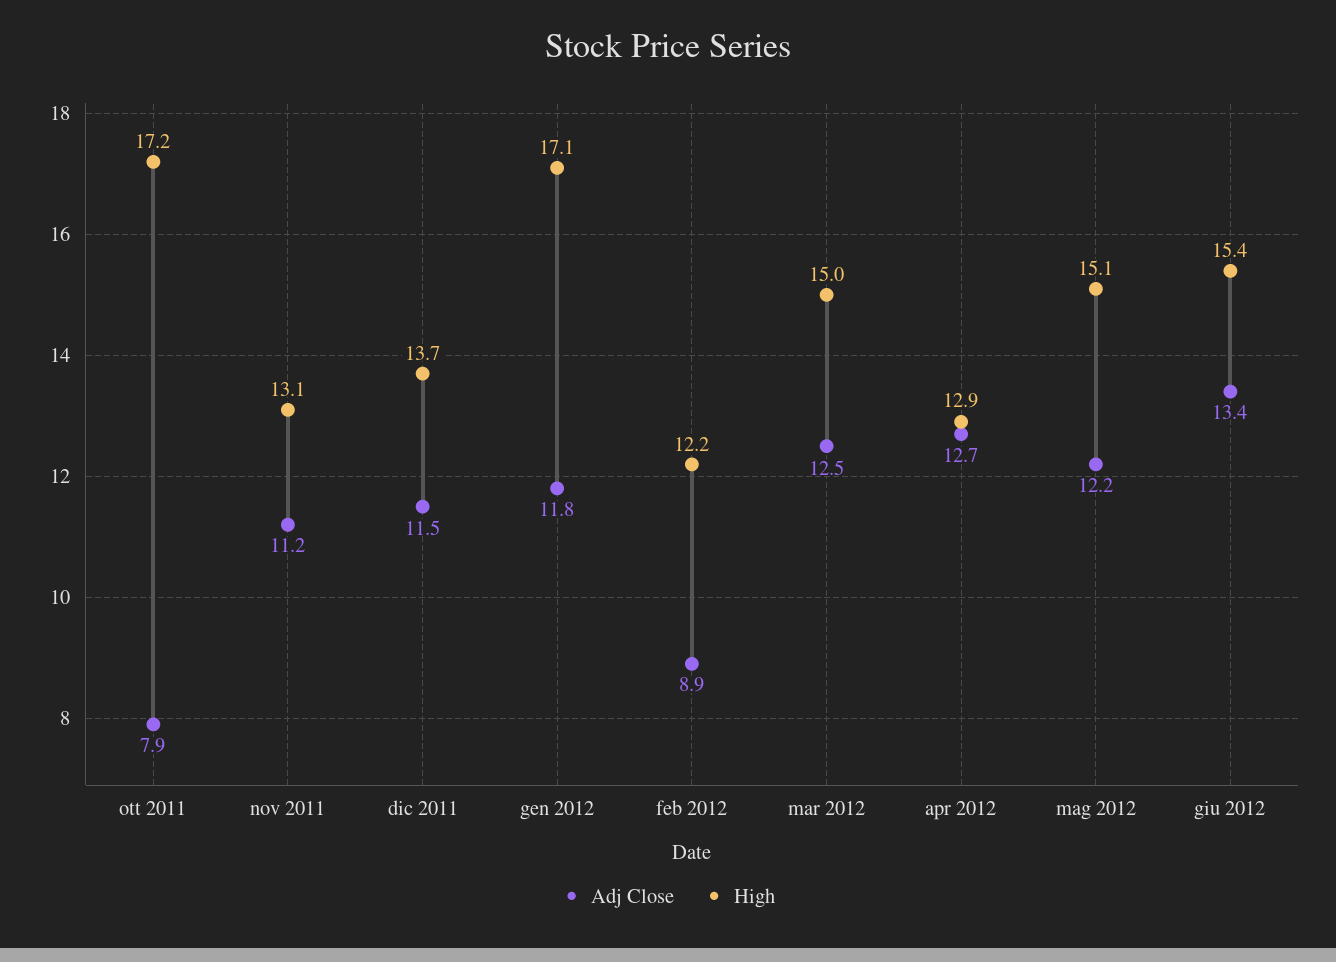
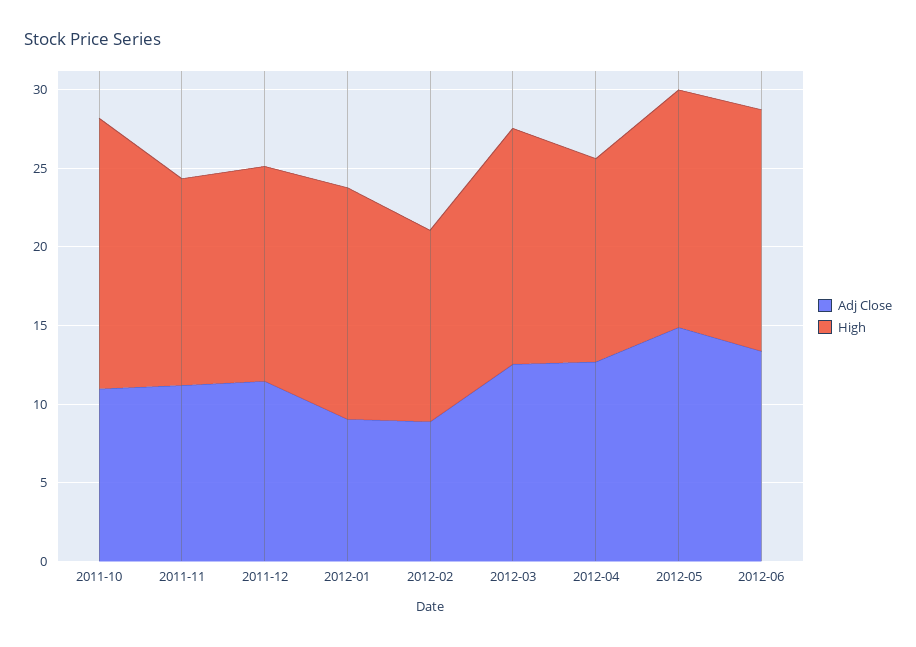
  {
    "Adj Close": {
-     "ott 2011": 7.9,
+     "ott 2011": 11,
      "nov 2011": 11.2,
      "dic 2011": 11.5,
-     "gen 2012": 11.8,
+     "gen 2012": 9,
      "feb 2012": 8.9,
      "mar 2012": 12.5,
      "apr 2012": 12.7,
-     "mag 2012": 12.2,
+     "mag 2012": 15,
      "giu 2012": 13.4
    },
    "High": {
      "ott 2011": 17.2,
      "nov 2011": 13.1,
      "dic 2011": 13.7,
-     "gen 2012": 17.1,
+     "gen 2012": 15,
      "feb 2012": 12.2,
      "mar 2012": 15,
      "apr 2012": 12.9,
      "mag 2012": 15.1,
      "giu 2012": 15.4
    }
  }

